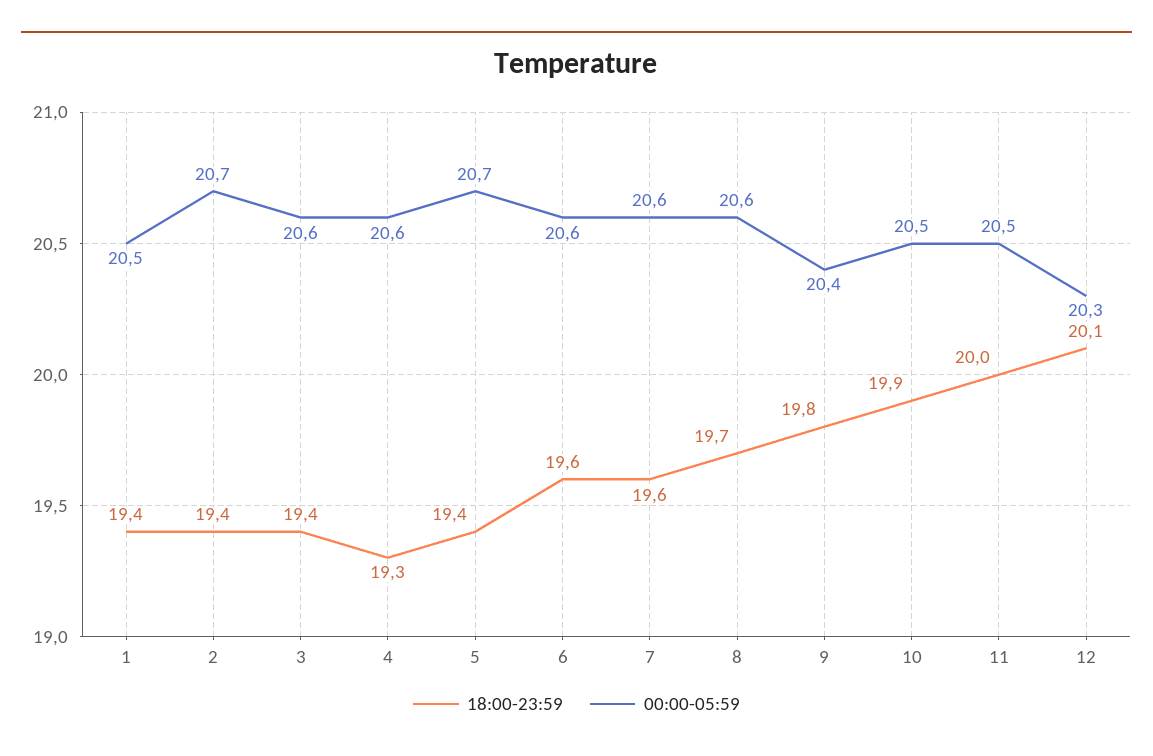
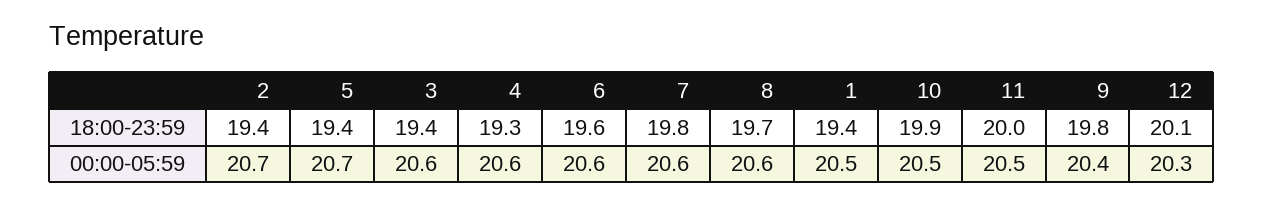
  {
    "18:00-23:59": {
      "1": 19.4,
      "2": 19.4,
      "3": 19.4,
      "4": 19.3,
      "5": 19.4,
      "6": 19.6,
-     "7": 19.6,
+     "7": 19.8,
      "8": 19.7,
      "9": 19.8,
      "10": 19.9,
      "11": 20,
      "12": 20.1
    },
    "00:00-05:59": {
      "1": 20.5,
      "2": 20.7,
      "3": 20.6,
      "4": 20.6,
      "5": 20.7,
      "6": 20.6,
      "7": 20.6,
      "8": 20.6,
      "9": 20.4,
      "10": 20.5,
      "11": 20.5,
      "12": 20.3
    }
  }

